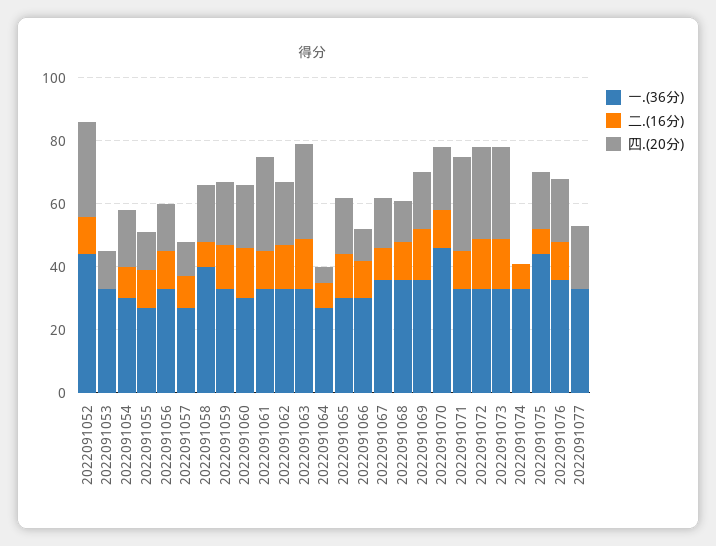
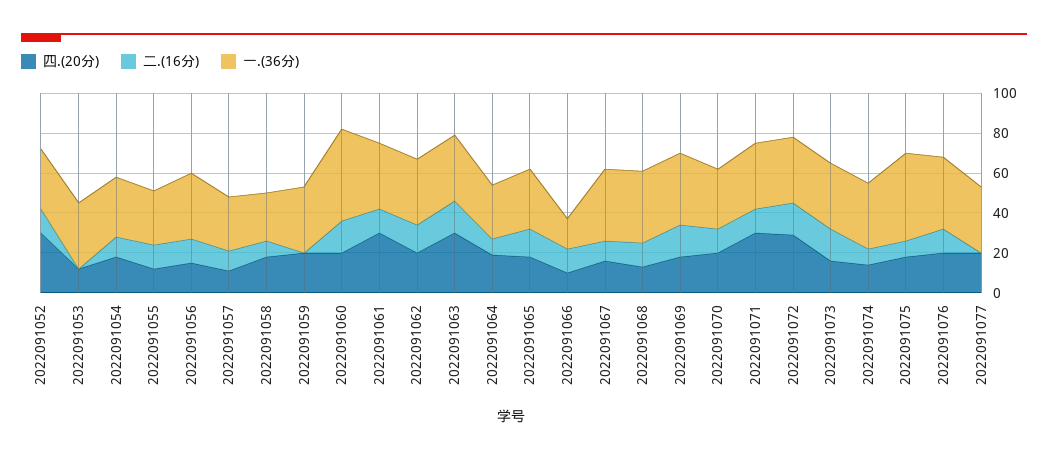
  {
    "一.(36分)": {
-     "2022091052": 45,
+     "2022091052": 30,
      "2022091053": 35,
      "2022091054": 30,
      "2022091055": 25,
      "2022091056": 35,
      "2022091057": 25,
-     "2022091058": 40,
+     "2022091058": 25,
      "2022091059": 35,
-     "2022091060": 30,
+     "2022091060": 45,
      "2022091061": 35,
      "2022091062": 35,
      "2022091063": 35,
      "2022091064": 25,
      "2022091065": 30,
-     "2022091066": 30,
+     "2022091066": 15,
      "2022091067": 35,
      "2022091068": 35,
      "2022091069": 35,
-     "2022091070": 45,
+     "2022091070": 30,
      "2022091071": 35,
      "2022091072": 35,
      "2022091073": 35,
      "2022091074": 35,
      "2022091075": 45,
      "2022091076": 35,
      "2022091077": 35
    },
    "二.(16分)": {
      "2022091052": 10,
      "2022091053": 0,
      "2022091054": 10,
      "2022091055": 10,
      "2022091056": 10,
      "2022091057": 10,
      "2022091058": 10,
-     "2022091059": 15,
+     "2022091059": 0,
      "2022091060": 15,
      "2022091061": 10,
      "2022091062": 15,
      "2022091063": 15,
      "2022091064": 10,
      "2022091065": 15,
      "2022091066": 10,
      "2022091067": 10,
      "2022091068": 10,
      "2022091069": 15,
      "2022091070": 10,
      "2022091071": 10,
      "2022091072": 15,
      "2022091073": 15,
      "2022091074": 10,
      "2022091075": 10,
      "2022091076": 10,
      "2022091077": 0
    },
    "四.(20分)": {
      "2022091052": 30,
      "2022091053": 10,
      "2022091054": 20,
      "2022091055": 10,
      "2022091056": 15,
      "2022091057": 10,
      "2022091058": 20,
      "2022091059": 20,
      "2022091060": 20,
      "2022091061": 30,
      "2022091062": 20,
      "2022091063": 30,
-     "2022091064": 5,
+     "2022091064": 20,
      "2022091065": 20,
      "2022091066": 10,
      "2022091067": 15,
      "2022091068": 15,
      "2022091069": 20,
      "2022091070": 20,
      "2022091071": 30,
      "2022091072": 30,
-     "2022091073": 30,
+     "2022091073": 15,
-     "2022091074": 0,
+     "2022091074": 15,
      "2022091075": 20,
      "2022091076": 20,
      "2022091077": 20
    }
  }

